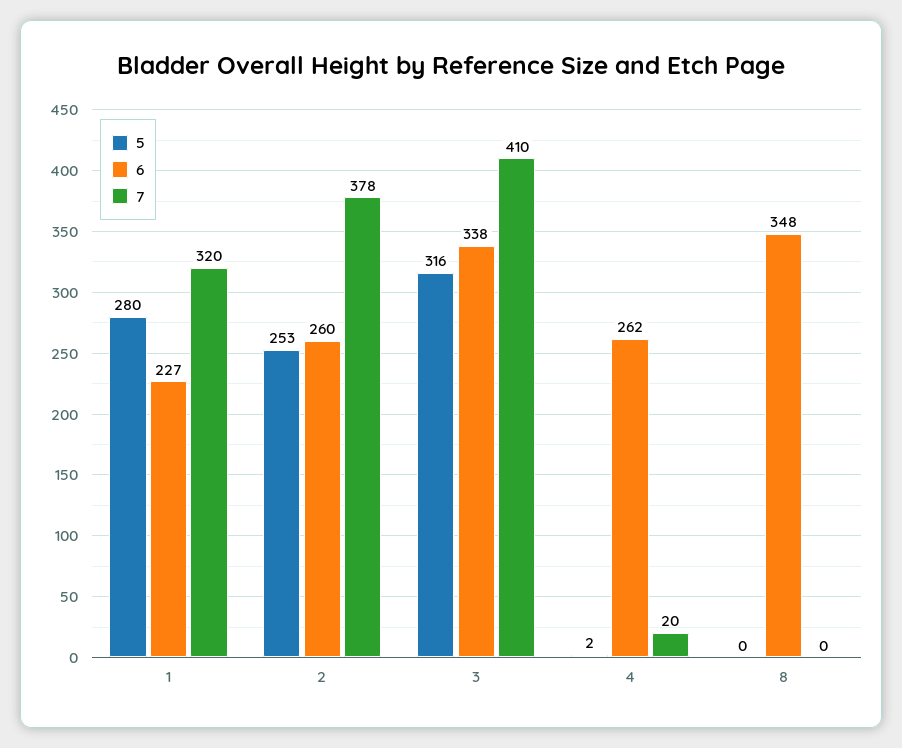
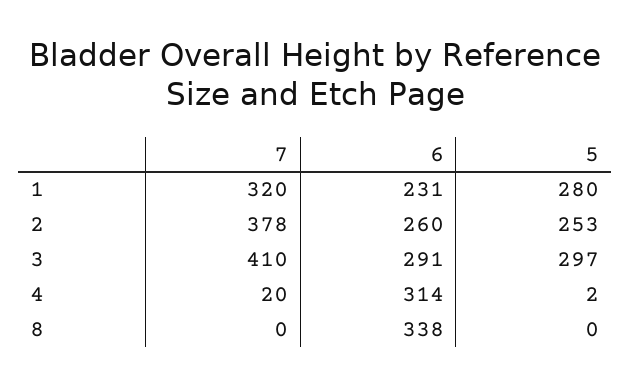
  {
    "5": {
      "1": 280,
      "2": 253,
-     "3": 316,
+     "3": 297,
      "4": 2,
      "8": 0
    },
    "6": {
-     "1": 227,
+     "1": 231,
      "2": 260,
-     "3": 338,
+     "3": 291,
-     "4": 262,
+     "4": 314,
-     "8": 348
+     "8": 338
    },
    "7": {
      "1": 320,
      "2": 378,
      "3": 410,
      "4": 20,
      "8": 0
    }
  }

